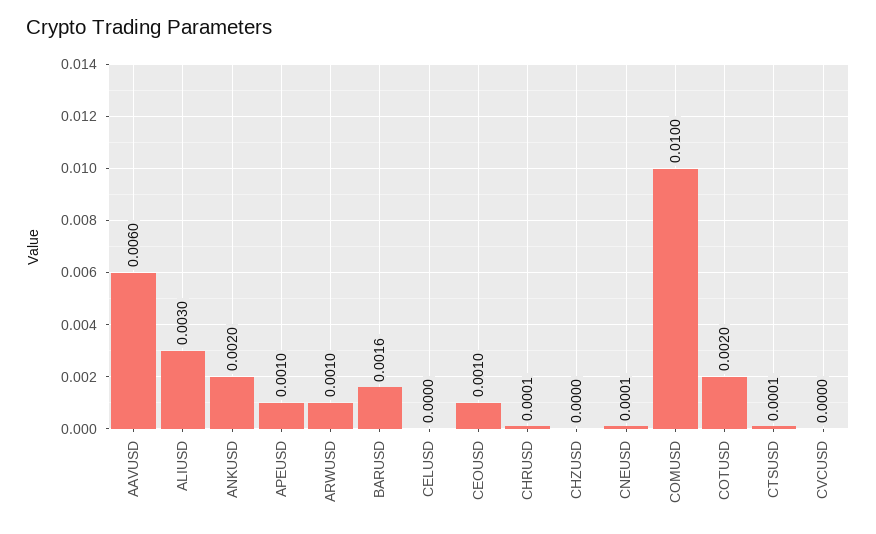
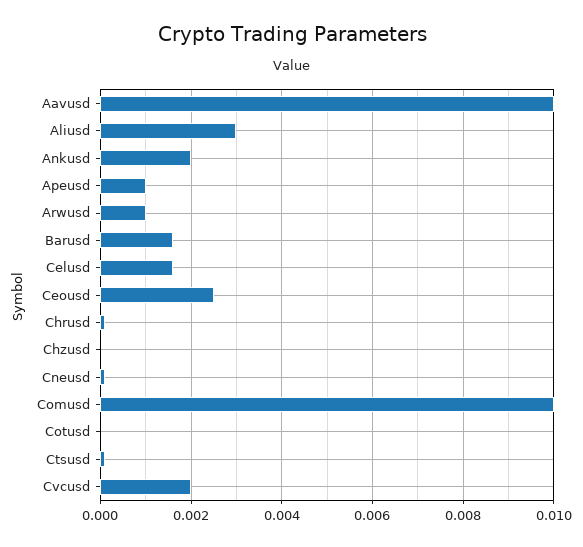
  {
-   "AAVUSD": 0.006,
+   "AAVUSD": 0.01,
    "ALIUSD": 0.003,
    "ANKUSD": 0.002,
    "APEUSD": 0.001,
    "ARWUSD": 0.001,
    "BARUSD": 0.0016,
-   "CELUSD": 0,
+   "CELUSD": 0.0015,
-   "CEOUSD": 0.001,
+   "CEOUSD": 0.0025,
    "CHRUSD": 0.0001,
    "CHZUSD": 0,
    "CNEUSD": 0.0001,
    "COMUSD": 0.01,
-   "COTUSD": 0.002,
+   "COTUSD": 0,
    "CTSUSD": 0.0001,
-   "CVCUSD": 0
+   "CVCUSD": 0.002
  }

